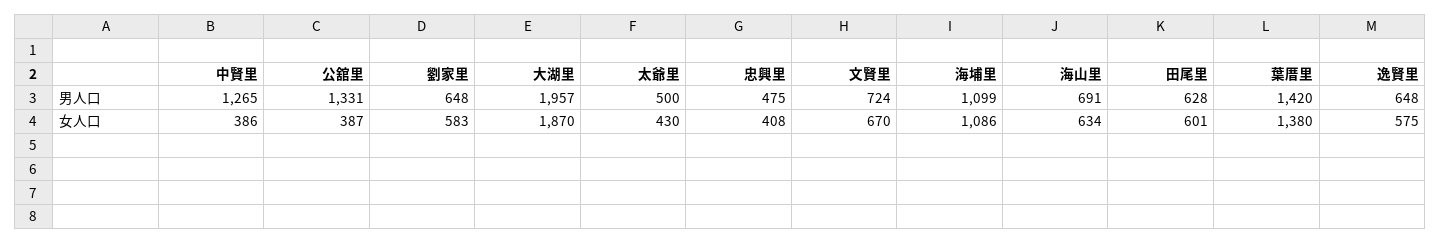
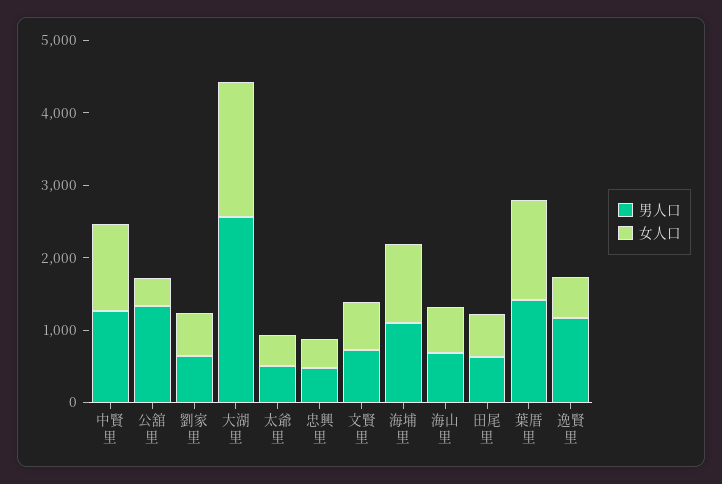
  {
    "男人口": {
      "中賢里": 1265,
      "公舘里": 1331,
      "劉家里": 648,
-     "大湖里": 1957,
+     "大湖里": 2600,
      "太爺里": 500,
      "忠興里": 475,
      "文賢里": 724,
      "海埔里": 1099,
      "海山里": 691,
      "田尾里": 628,
      "葉厝里": 1420,
-     "逸賢里": 648
+     "逸賢里": 1200
    },
    "女人口": {
-     "中賢里": 386,
+     "中賢里": 1200,
      "公舘里": 387,
      "劉家里": 583,
      "大湖里": 1870,
      "太爺里": 430,
      "忠興里": 408,
      "文賢里": 670,
      "海埔里": 1086,
      "海山里": 634,
      "田尾里": 601,
      "葉厝里": 1380,
      "逸賢里": 575
    }
  }

